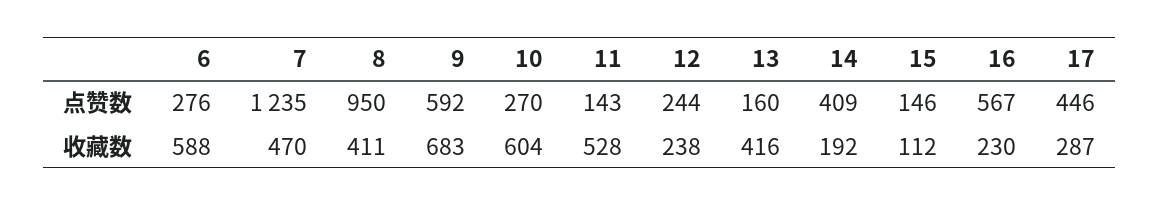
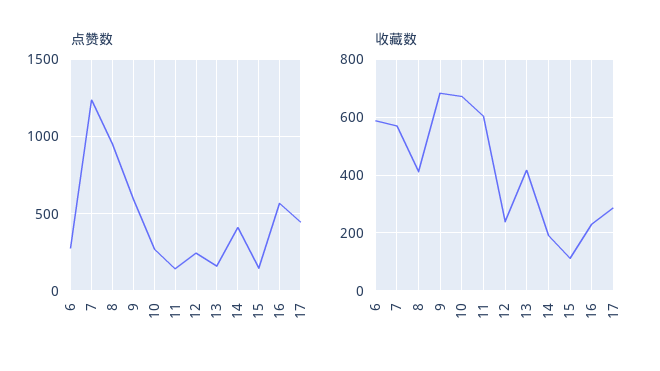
  {
    "点赞数": {
      "6": 276,
      "7": 1235,
      "8": 950,
      "9": 592,
      "10": 270,
      "11": 143,
      "12": 244,
      "13": 160,
      "14": 409,
      "15": 146,
      "16": 567,
      "17": 446
    },
    "收藏数": {
      "6": 588,
-     "7": 470,
+     "7": 575,
      "8": 411,
      "9": 683,
-     "10": 604,
+     "10": 675,
-     "11": 528,
+     "11": 600,
      "12": 238,
      "13": 416,
      "14": 192,
      "15": 112,
      "16": 230,
      "17": 287
    }
  }

